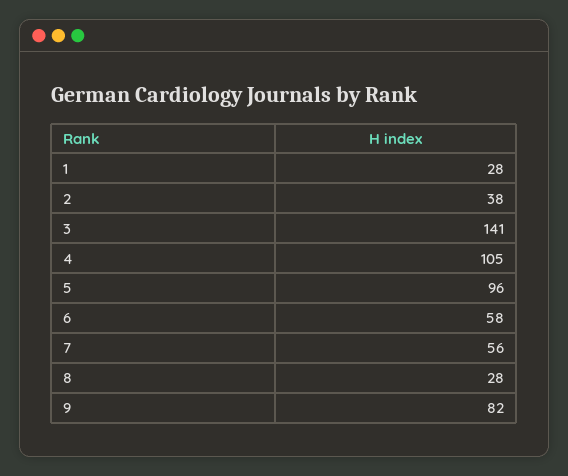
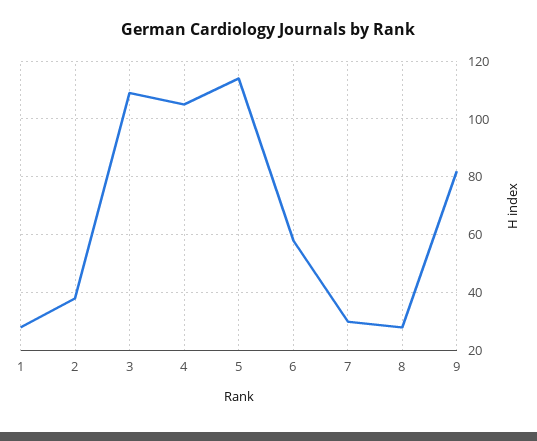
  {
    "1": 28,
    "2": 38,
-   "3": 141,
+   "3": 110,
    "4": 105,
-   "5": 96,
+   "5": 115,
    "6": 58,
-   "7": 56,
+   "7": 30,
    "8": 28,
    "9": 82
  }

